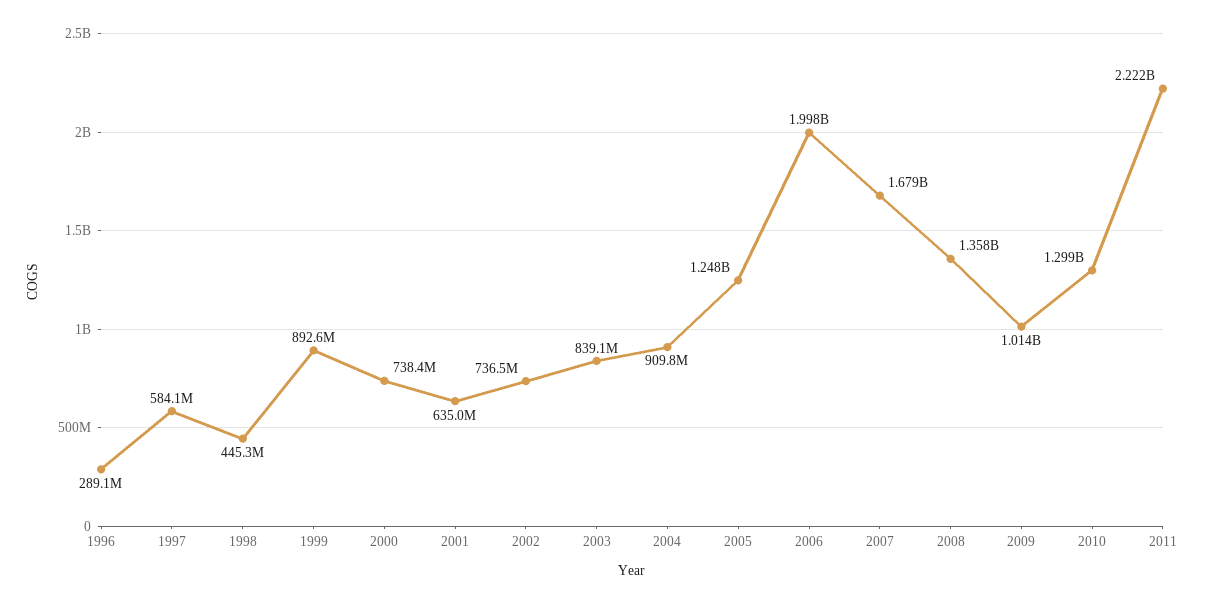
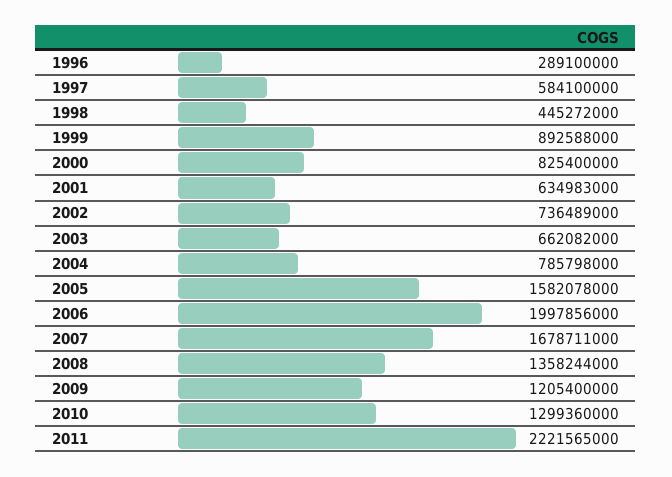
  {
    "1996": 289100000,
    "1997": 584100000,
    "1998": 445272000,
    "1999": 892588000,
-   "2000": 738400000,
+   "2000": 825400000,
    "2001": 634983000,
    "2002": 736489000,
-   "2003": 839100000,
+   "2003": 662082000,
-   "2004": 909800000,
+   "2004": 785798000,
-   "2005": 1248000000,
+   "2005": 1582078000,
    "2006": 1997856000,
    "2007": 1678711000,
    "2008": 1358244000,
-   "2009": 1014000000,
+   "2009": 1205400000,
    "2010": 1299360000,
    "2011": 2221565000
  }

